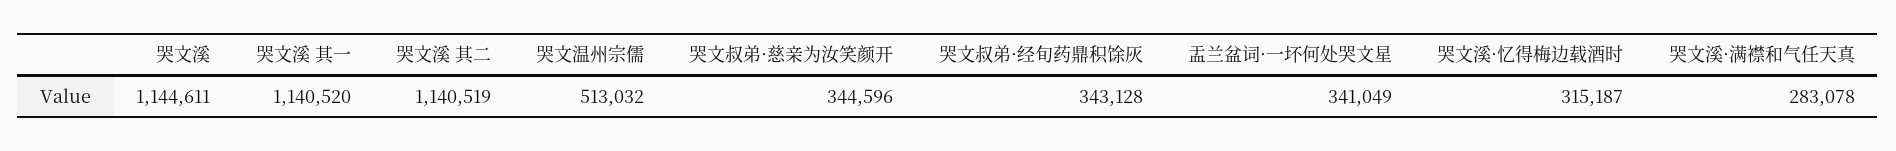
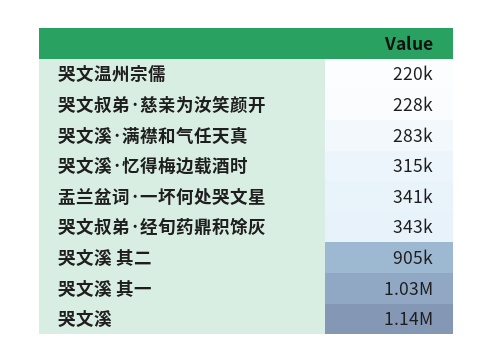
  {
    "哭文溪": 1144611,
-   "哭文溪 其一": 1140520,
+   "哭文溪 其一": 1030000,
-   "哭文溪 其二": 1140519,
+   "哭文溪 其二": 905000,
-   "哭文温州宗儒": 513032,
+   "哭文温州宗儒": 220000,
-   "哭文叔弟·慈亲为汝笑颜开": 344596,
+   "哭文叔弟·慈亲为汝笑颜开": 228000,
    "哭文叔弟·经旬药鼎积馀灰": 343128,
    "盂兰盆词·一坏何处哭文星": 341049,
    "哭文溪·忆得梅边载酒时": 315187,
    "哭文溪·满襟和气任天真": 283078
  }

